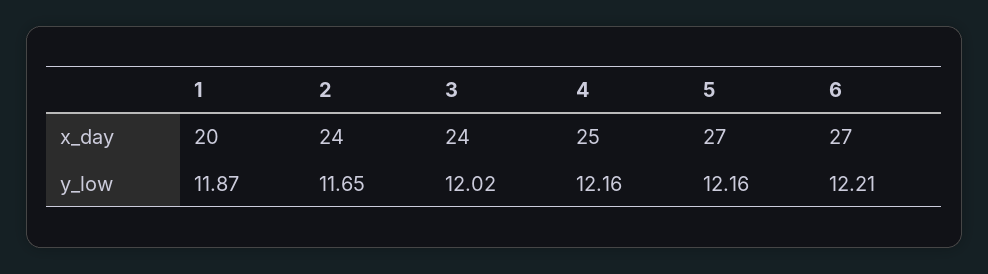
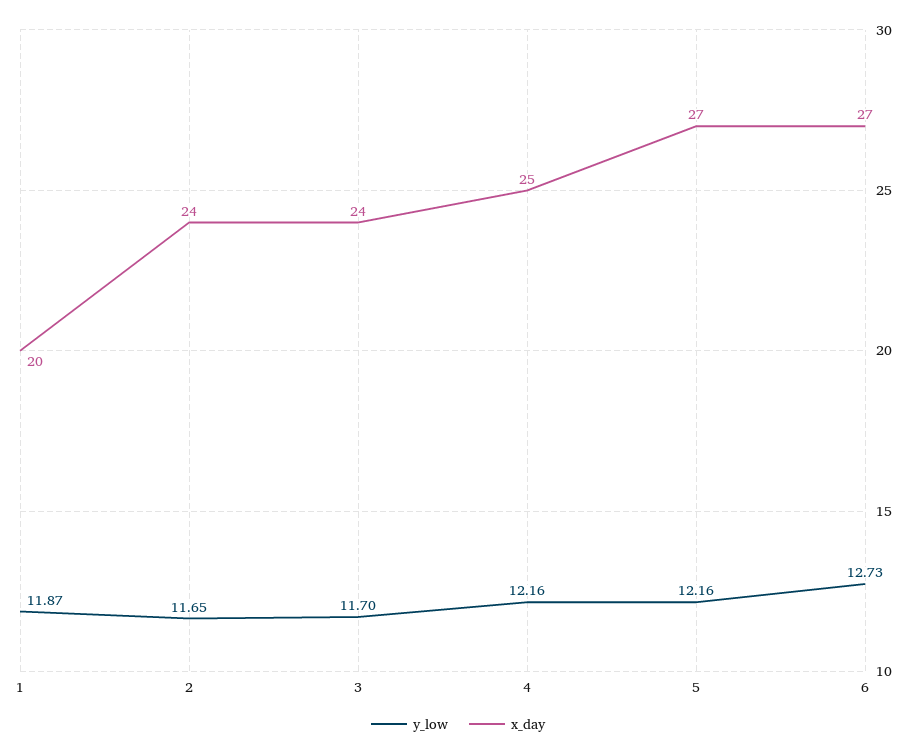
  {
    "x_day": {
      "1": 20,
      "2": 24,
      "3": 24,
      "4": 25,
      "5": 27,
      "6": 27
    },
    "y_low": {
      "1": 11.87,
      "2": 11.65,
-     "3": 12.02,
+     "3": 11.7,
      "4": 12.16,
      "5": 12.16,
-     "6": 12.21
+     "6": 12.73
    }
  }

